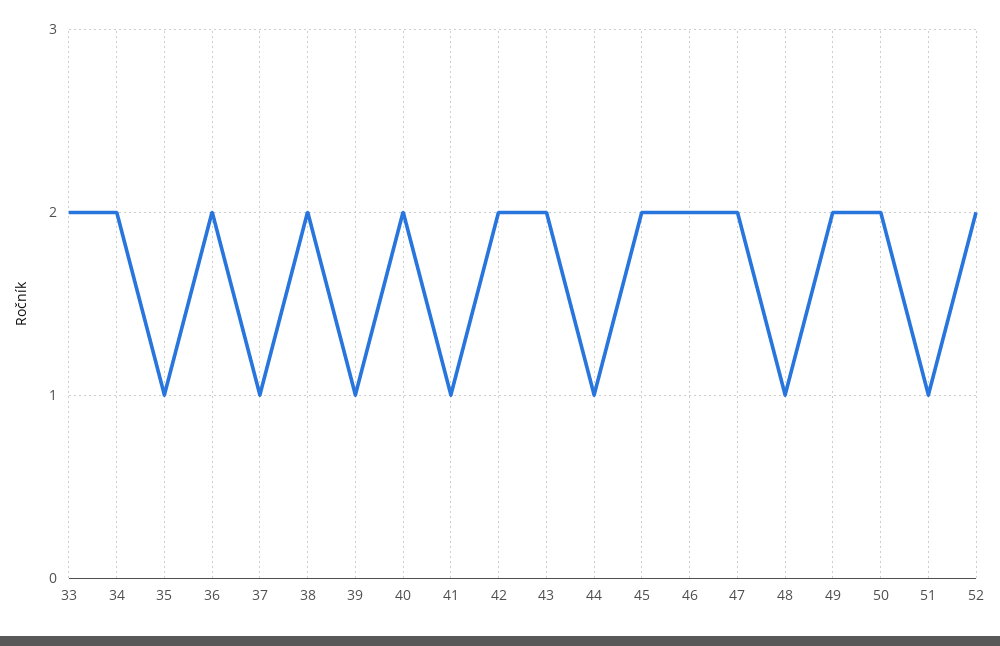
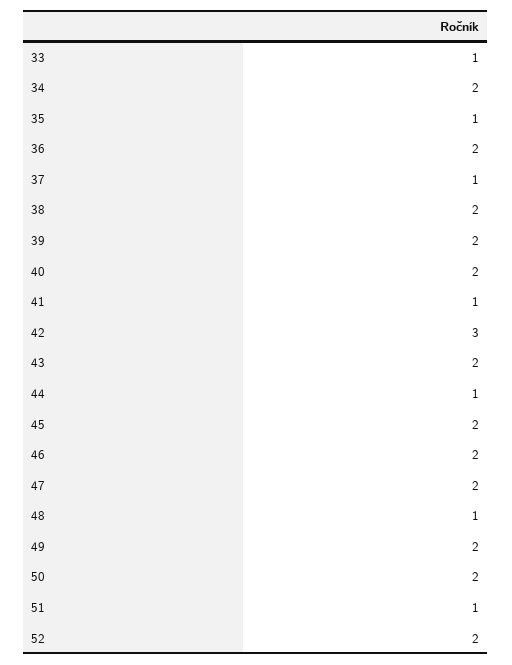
  {
-   "33": 2,
+   "33": 1,
    "34": 2,
    "35": 1,
    "36": 2,
    "37": 1,
    "38": 2,
-   "39": 1,
+   "39": 2,
    "40": 2,
    "41": 1,
-   "42": 2,
+   "42": 3,
    "43": 2,
    "44": 1,
    "45": 2,
    "46": 2,
    "47": 2,
    "48": 1,
    "49": 2,
    "50": 2,
    "51": 1,
    "52": 2
  }

